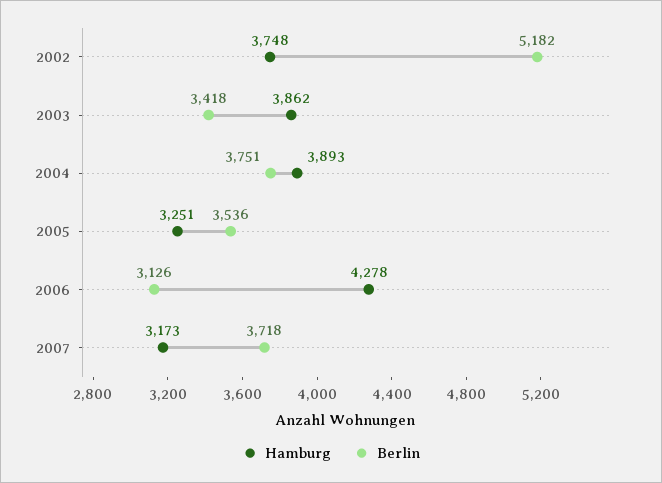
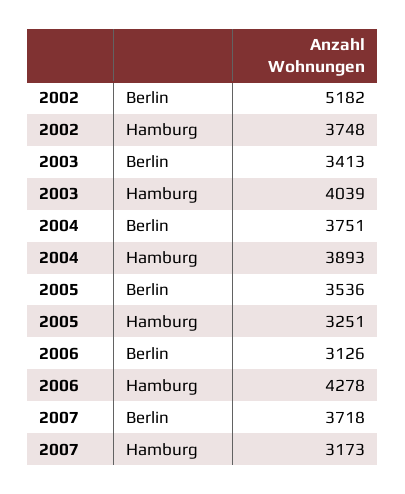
  {
    "Hamburg": {
      "2002": 3748,
-     "2003": 3862,
+     "2003": 4039,
      "2004": 3893,
      "2005": 3251,
      "2006": 4278,
      "2007": 3173
    },
    "Berlin": {
      "2002": 5182,
-     "2003": 3418,
+     "2003": 3413,
      "2004": 3751,
      "2005": 3536,
      "2006": 3126,
      "2007": 3718
    }
  }

